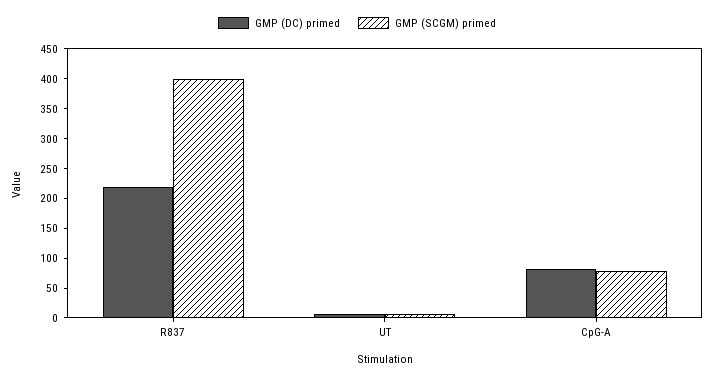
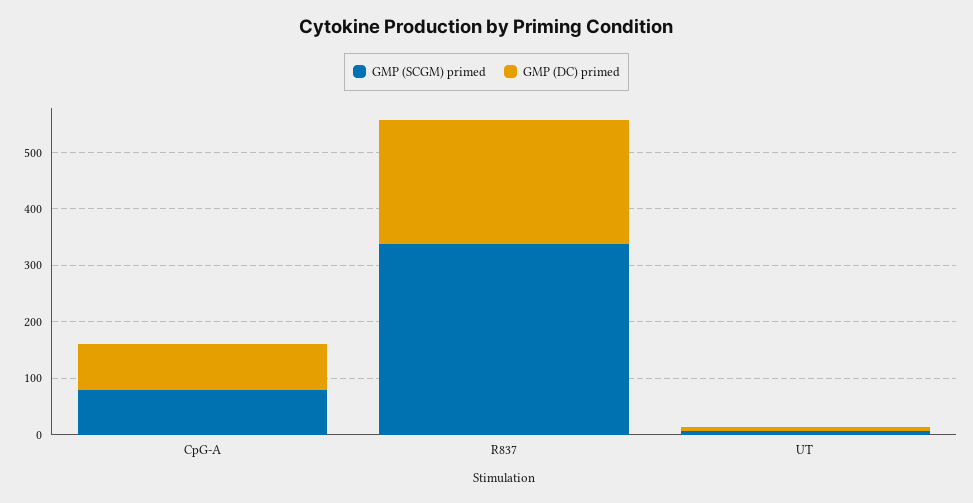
  {
    "GMP (DC) primed": {
      "R837": 220,
      "UT": 0,
      "CpG-A": 80
    },
    "GMP (SCGM) primed": {
-     "R837": 400,
+     "R837": 340,
      "UT": 0,
      "CpG-A": 80
    }
  }

